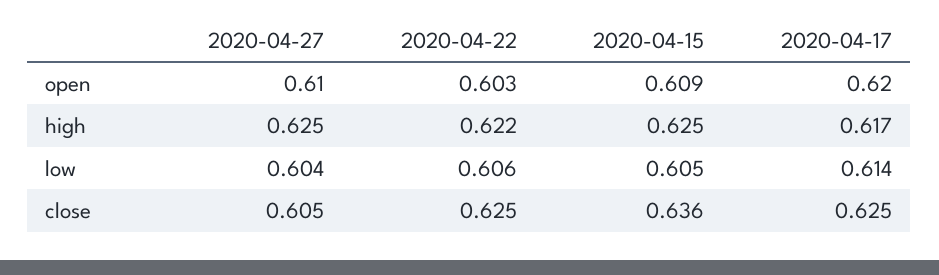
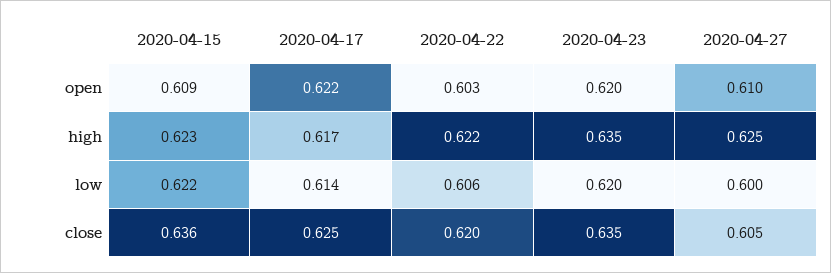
  {
    "2020-04-27": {
      "open": 0.61,
      "high": 0.625,
-     "low": 0.604,
+     "low": 0.6,
      "close": 0.605
    },
    "2020-04-22": {
      "open": 0.603,
      "high": 0.622,
      "low": 0.606,
-     "close": 0.625
+     "close": 0.62
    },
    "2020-04-15": {
      "open": 0.609,
-     "high": 0.625,
+     "high": 0.623,
-     "low": 0.605,
+     "low": 0.622,
      "close": 0.636
    },
    "2020-04-17": {
-     "open": 0.62,
+     "open": 0.622,
      "high": 0.617,
      "low": 0.614,
      "close": 0.625
-   }
+   },
+   "2020-04-23": {
+     "open": 0.62,
+     "high": 0.635,
+     "low": 0.62,
+     "close": 0.635
+   }
  }

